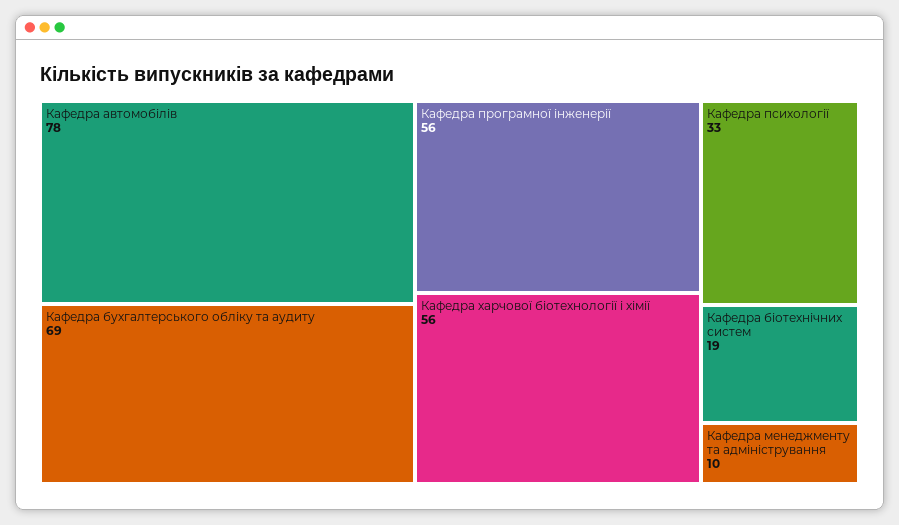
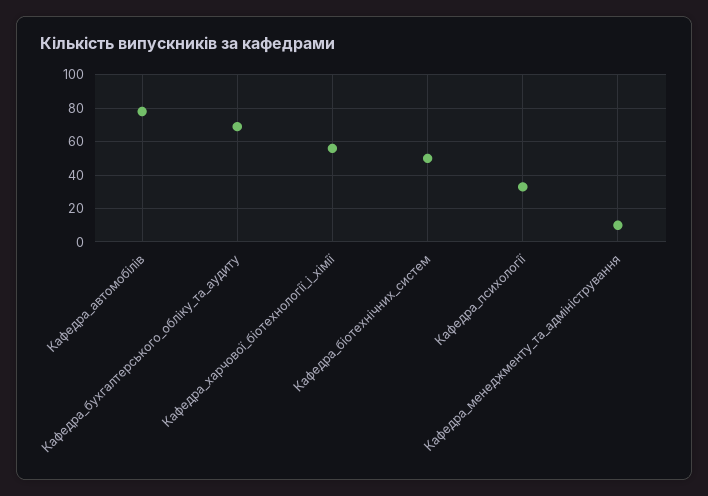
  {
    "Кафедра автомобілів": 78,
    "Кафедра бухгалтерського обліку та аудиту": 69,
-   "Кафедра програмної інженерії": 56,
    "Кафедра харчової біотехнології і хімії": 56,
    "Кафедра психології": 33,
-   "Кафедра біотехнічних систем": 19,
+   "Кафедра біотехнічних систем": 50,
    "Кафедра менеджменту та адміністрування": 10
  }

